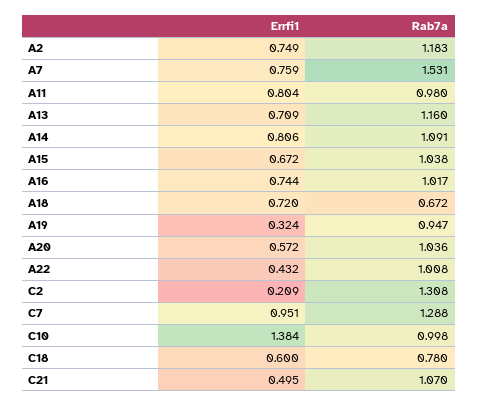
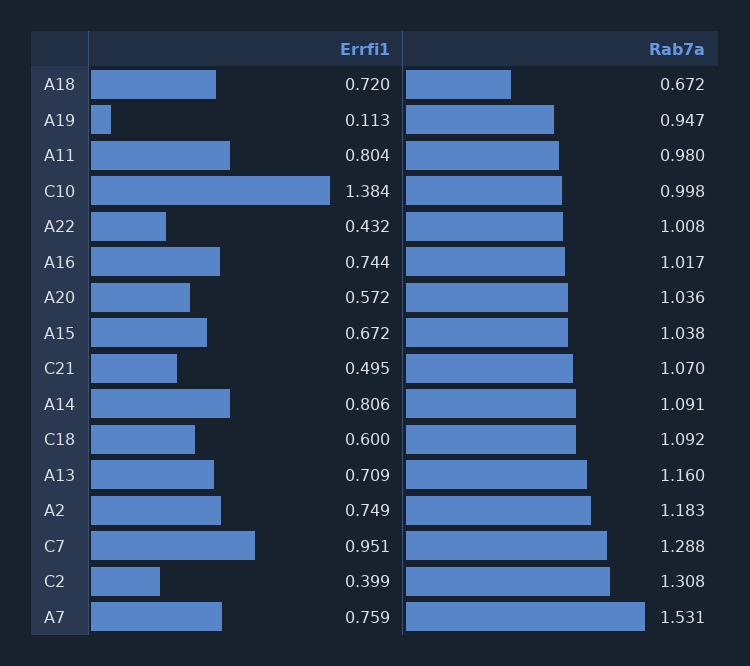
  {
    "Errfi1": {
      "A2": 0.749,
      "A7": 0.759,
      "A11": 0.804,
      "A13": 0.709,
      "A14": 0.806,
      "A15": 0.672,
      "A16": 0.744,
      "A18": 0.72,
-     "A19": 0.324,
+     "A19": 0.113,
      "A20": 0.572,
      "A22": 0.432,
-     "C2": 0.209,
+     "C2": 0.399,
      "C7": 0.951,
      "C10": 1.384,
      "C18": 0.6,
      "C21": 0.495
    },
    "Rab7a": {
      "A2": 1.183,
      "A7": 1.531,
      "A11": 0.98,
      "A13": 1.16,
      "A14": 1.091,
      "A15": 1.038,
      "A16": 1.017,
      "A18": 0.672,
      "A19": 0.947,
      "A20": 1.036,
      "A22": 1.008,
      "C2": 1.308,
      "C7": 1.288,
      "C10": 0.998,
-     "C18": 0.78,
+     "C18": 1.092,
      "C21": 1.07
    }
  }

